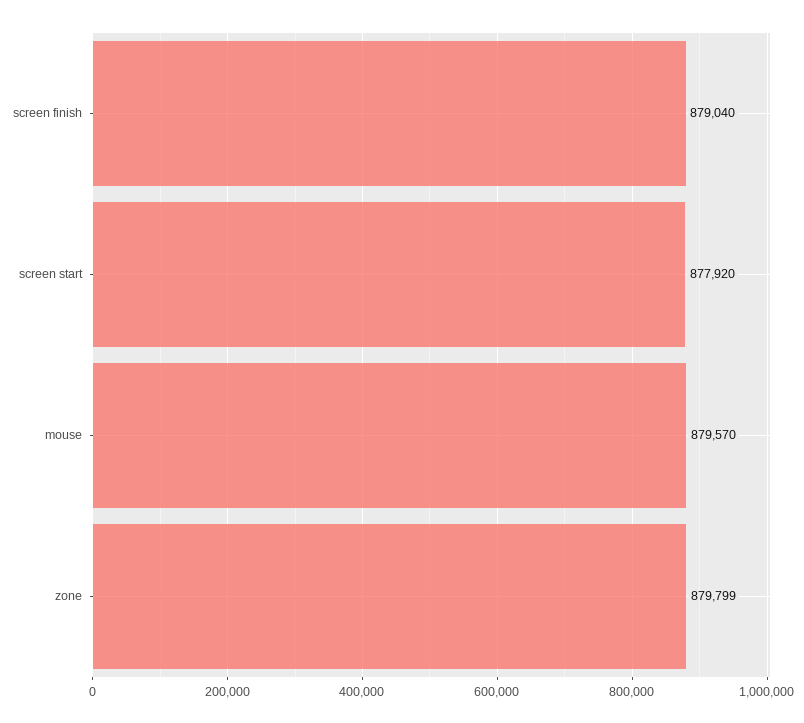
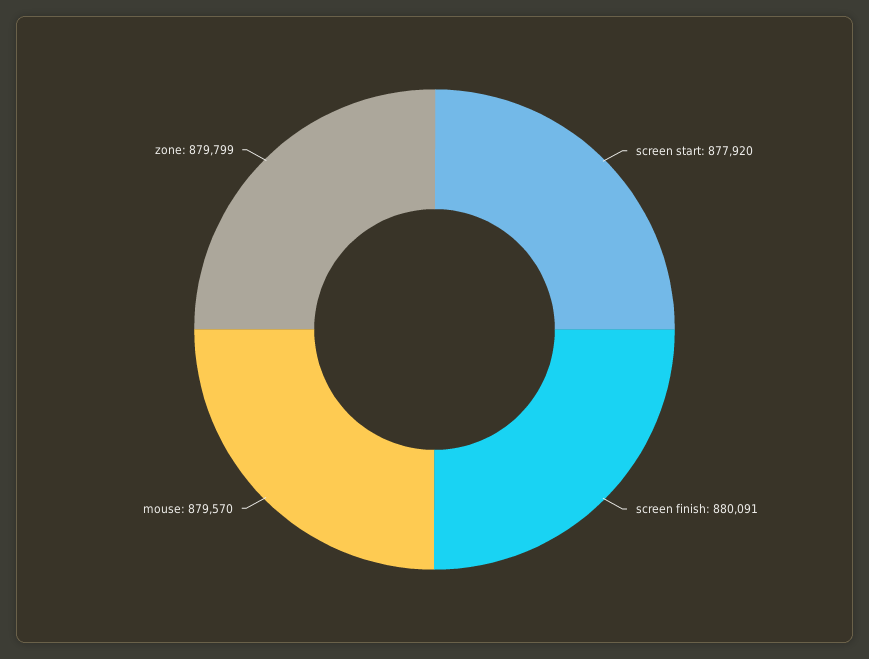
  {
-   "screen finish": 879040,
+   "screen finish": 880091,
    "screen start": 877920,
    "mouse": 879570,
    "zone": 879799
  }

